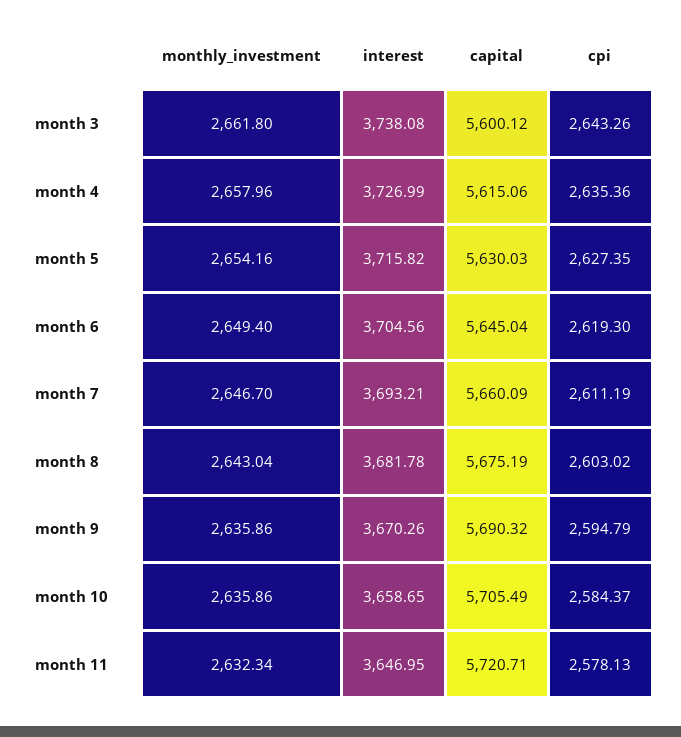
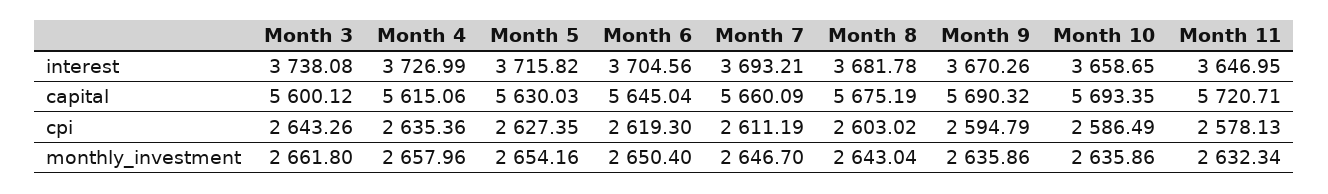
  {
    "monthly_investment": {
      "month 3": 2661.8,
      "month 4": 2657.96,
      "month 5": 2654.16,
-     "month 6": 2649.4,
+     "month 6": 2650.4,
      "month 7": 2646.7,
      "month 8": 2643.04,
      "month 9": 2635.86,
      "month 10": 2635.86,
      "month 11": 2632.34
    },
    "interest": {
      "month 3": 3738.08,
      "month 4": 3726.99,
      "month 5": 3715.82,
      "month 6": 3704.56,
      "month 7": 3693.21,
      "month 8": 3681.78,
      "month 9": 3670.26,
      "month 10": 3658.65,
      "month 11": 3646.95
    },
    "capital": {
      "month 3": 5600.12,
      "month 4": 5615.06,
      "month 5": 5630.03,
      "month 6": 5645.04,
      "month 7": 5660.09,
      "month 8": 5675.19,
      "month 9": 5690.32,
-     "month 10": 5705.49,
+     "month 10": 5693.35,
      "month 11": 5720.71
    },
    "cpi": {
      "month 3": 2643.26,
      "month 4": 2635.36,
      "month 5": 2627.35,
      "month 6": 2619.3,
      "month 7": 2611.19,
      "month 8": 2603.02,
      "month 9": 2594.79,
-     "month 10": 2584.37,
+     "month 10": 2586.49,
      "month 11": 2578.13
    }
  }

